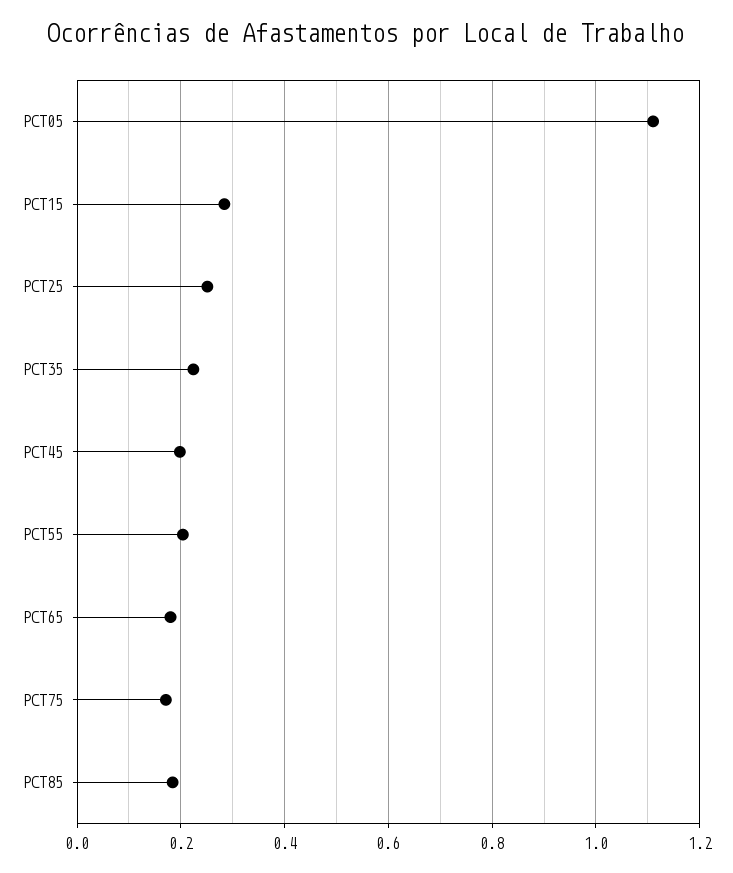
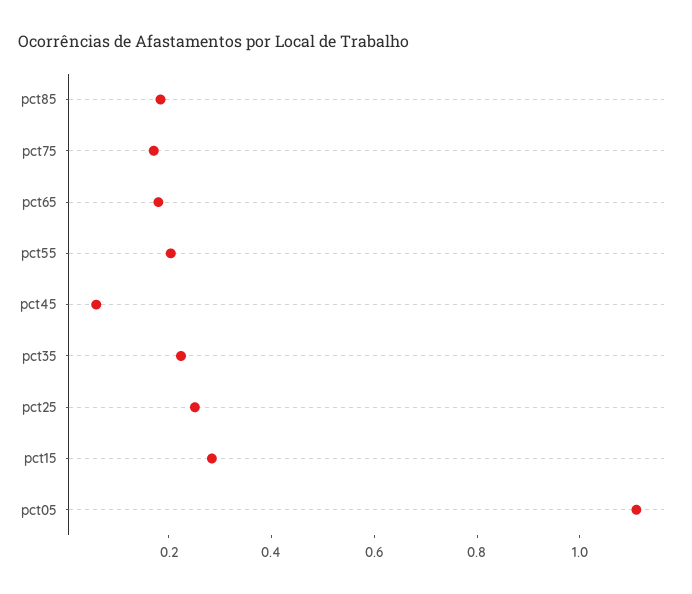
  {
    "PCT05": 1.12,
    "PCT15": 0.28,
    "PCT25": 0.26,
    "PCT35": 0.22,
-   "PCT45": 0.2,
+   "PCT45": 0.05,
    "PCT55": 0.2,
    "PCT65": 0.18,
    "PCT75": 0.18,
    "PCT85": 0.18
  }

